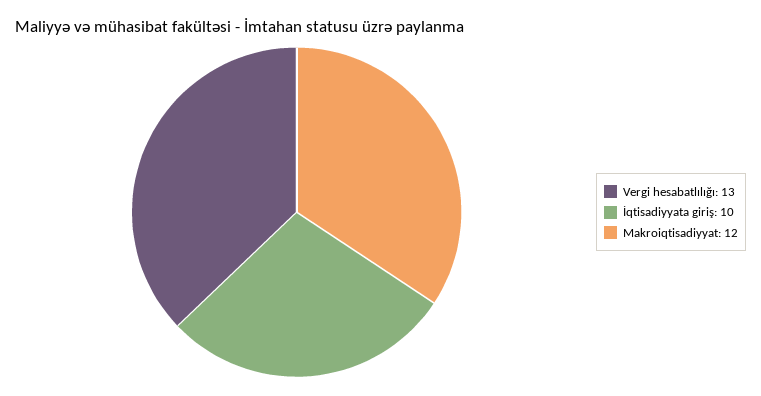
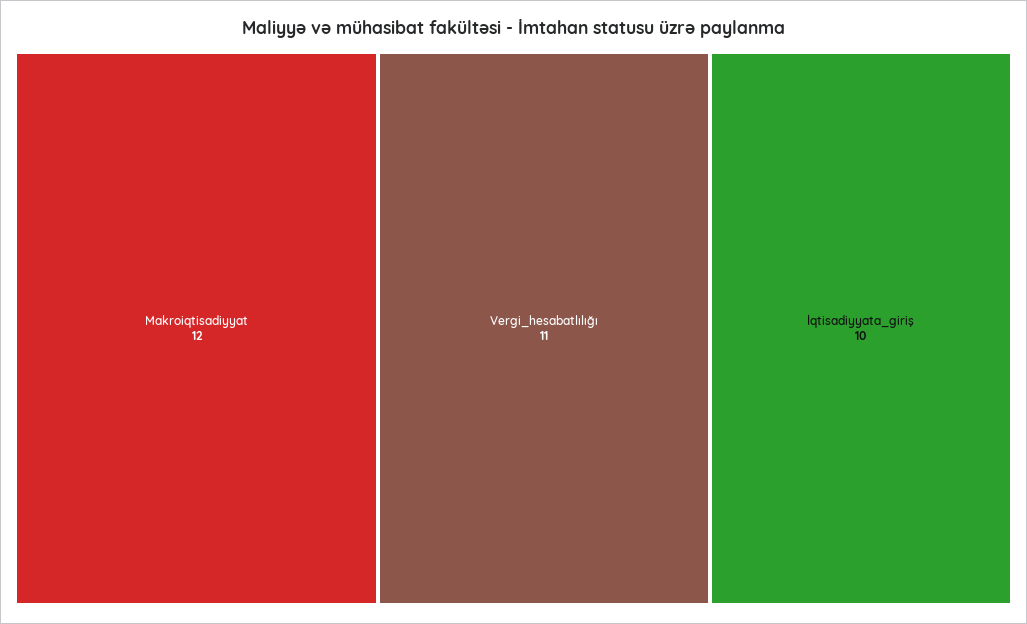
  {
-   "Vergi hesabatlılığı": 13,
+   "Vergi hesabatlılığı": 11,
    "İqtisadiyyata giriş": 10,
    "Makroiqtisadiyyat": 12
  }

